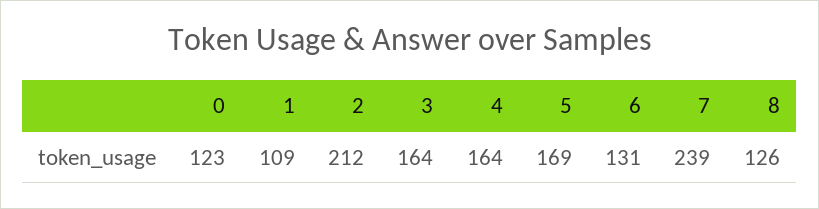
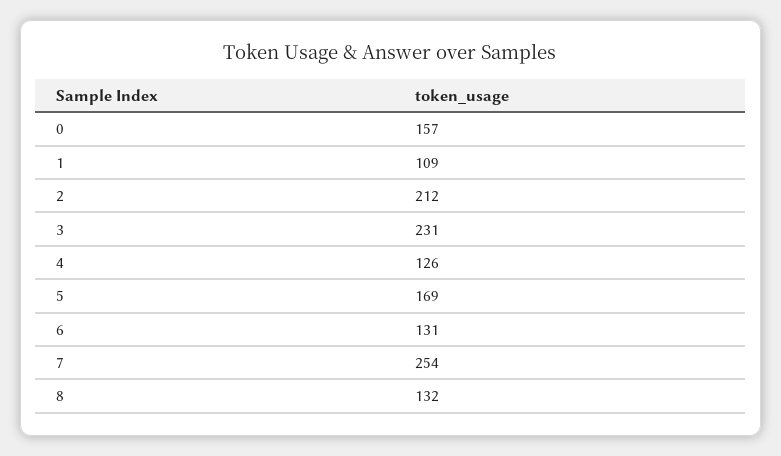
  {
-   "0": 123,
+   "0": 157,
    "1": 109,
    "2": 212,
-   "3": 164,
+   "3": 231,
-   "4": 164,
+   "4": 126,
    "5": 169,
    "6": 131,
-   "7": 239,
+   "7": 254,
-   "8": 126
+   "8": 132
  }

